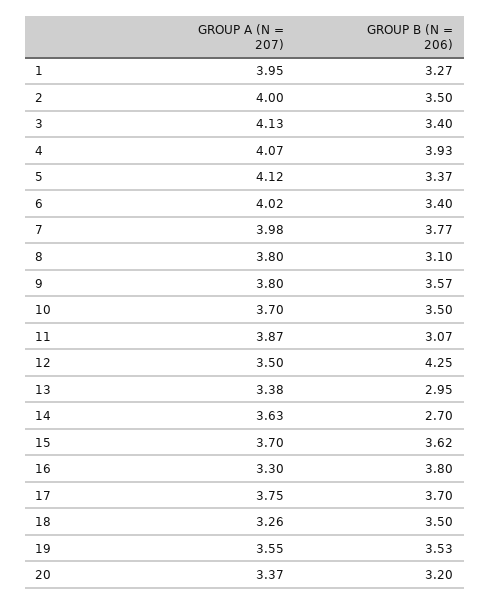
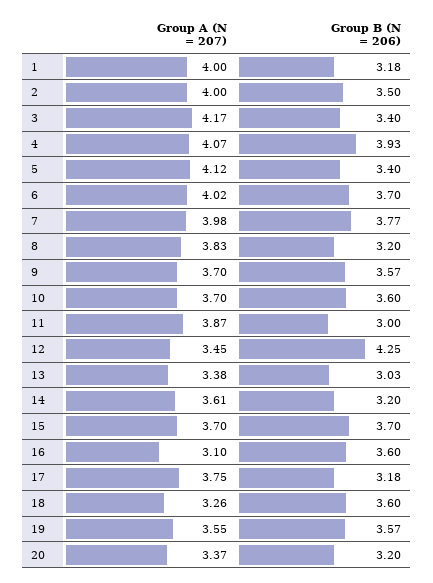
  {
    "GROUP A (N = 207)": {
-     "1": 3.95,
+     "1": 4,
      "2": 4,
-     "3": 4.13,
+     "3": 4.17,
      "4": 4.07,
      "5": 4.12,
      "6": 4.02,
      "7": 3.98,
-     "8": 3.8,
+     "8": 3.83,
-     "9": 3.8,
+     "9": 3.7,
      "10": 3.7,
      "11": 3.87,
-     "12": 3.5,
+     "12": 3.45,
      "13": 3.38,
-     "14": 3.63,
+     "14": 3.61,
      "15": 3.7,
-     "16": 3.3,
+     "16": 3.1,
      "17": 3.75,
      "18": 3.26,
      "19": 3.55,
      "20": 3.37
    },
    "GROUP B (N = 206)": {
-     "1": 3.27,
+     "1": 3.18,
      "2": 3.5,
      "3": 3.4,
      "4": 3.93,
-     "5": 3.37,
+     "5": 3.4,
-     "6": 3.4,
+     "6": 3.7,
      "7": 3.77,
-     "8": 3.1,
+     "8": 3.2,
      "9": 3.57,
-     "10": 3.5,
+     "10": 3.6,
-     "11": 3.07,
+     "11": 3,
      "12": 4.25,
-     "13": 2.95,
+     "13": 3.03,
-     "14": 2.7,
+     "14": 3.2,
-     "15": 3.62,
+     "15": 3.7,
-     "16": 3.8,
+     "16": 3.6,
-     "17": 3.7,
+     "17": 3.18,
-     "18": 3.5,
+     "18": 3.6,
-     "19": 3.53,
+     "19": 3.57,
      "20": 3.2
    }
  }

